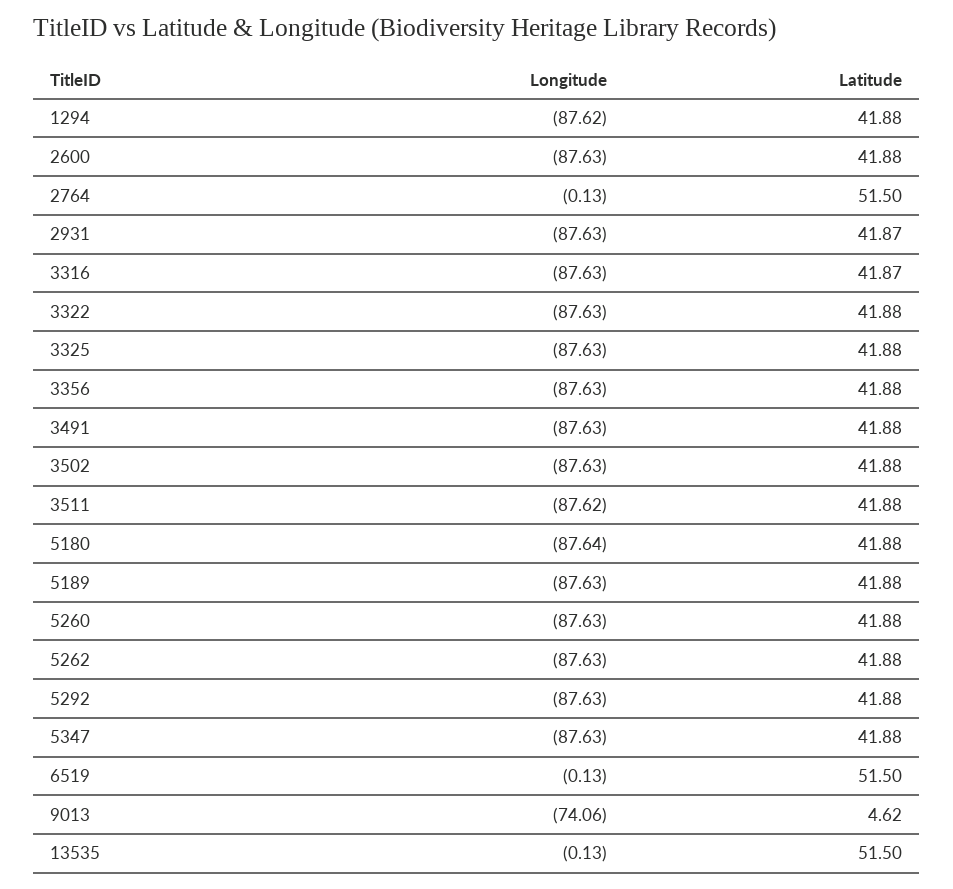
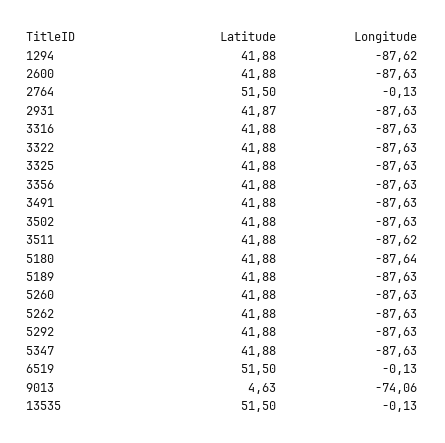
  {
    "Longitude": {
      "1294": -87.62,
      "2600": -87.63,
      "2764": -0.13,
      "2931": -87.63,
      "3316": -87.63,
      "3322": -87.63,
      "3325": -87.63,
      "3356": -87.63,
      "3491": -87.63,
      "3502": -87.63,
      "3511": -87.62,
      "5180": -87.64,
      "5189": -87.63,
      "5260": -87.63,
      "5262": -87.63,
      "5292": -87.63,
      "5347": -87.63,
      "6519": -0.13,
      "9013": -74.06,
      "13535": -0.13
    },
    "Latitude": {
      "1294": 41.88,
      "2600": 41.88,
      "2764": 51.5,
      "2931": 41.87,
-     "3316": 41.87,
+     "3316": 41.88,
      "3322": 41.88,
      "3325": 41.88,
      "3356": 41.88,
      "3491": 41.88,
      "3502": 41.88,
      "3511": 41.88,
      "5180": 41.88,
      "5189": 41.88,
      "5260": 41.88,
      "5262": 41.88,
      "5292": 41.88,
      "5347": 41.88,
      "6519": 51.5,
-     "9013": 4.62,
+     "9013": 4.63,
      "13535": 51.5
    }
  }

